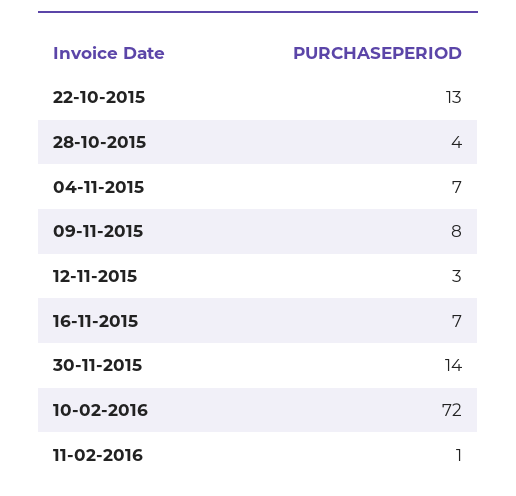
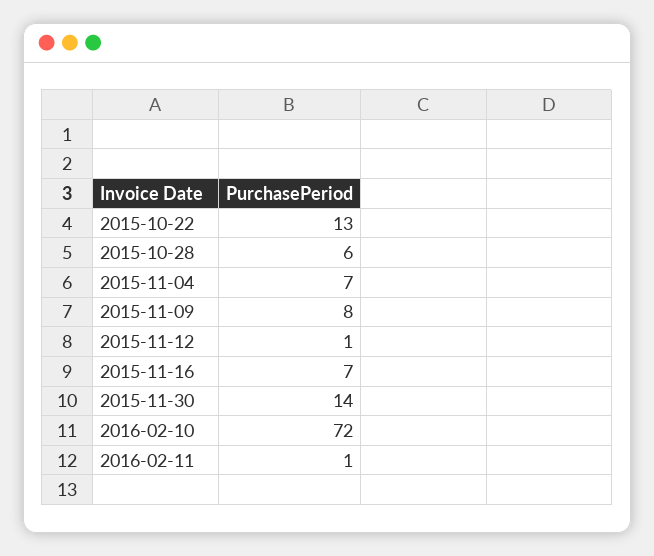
  {
    "22-10-2015": 13,
-   "28-10-2015": 4,
+   "28-10-2015": 6,
    "04-11-2015": 7,
    "09-11-2015": 8,
-   "12-11-2015": 3,
+   "12-11-2015": 1,
    "16-11-2015": 7,
    "30-11-2015": 14,
    "10-02-2016": 72,
    "11-02-2016": 1
  }

